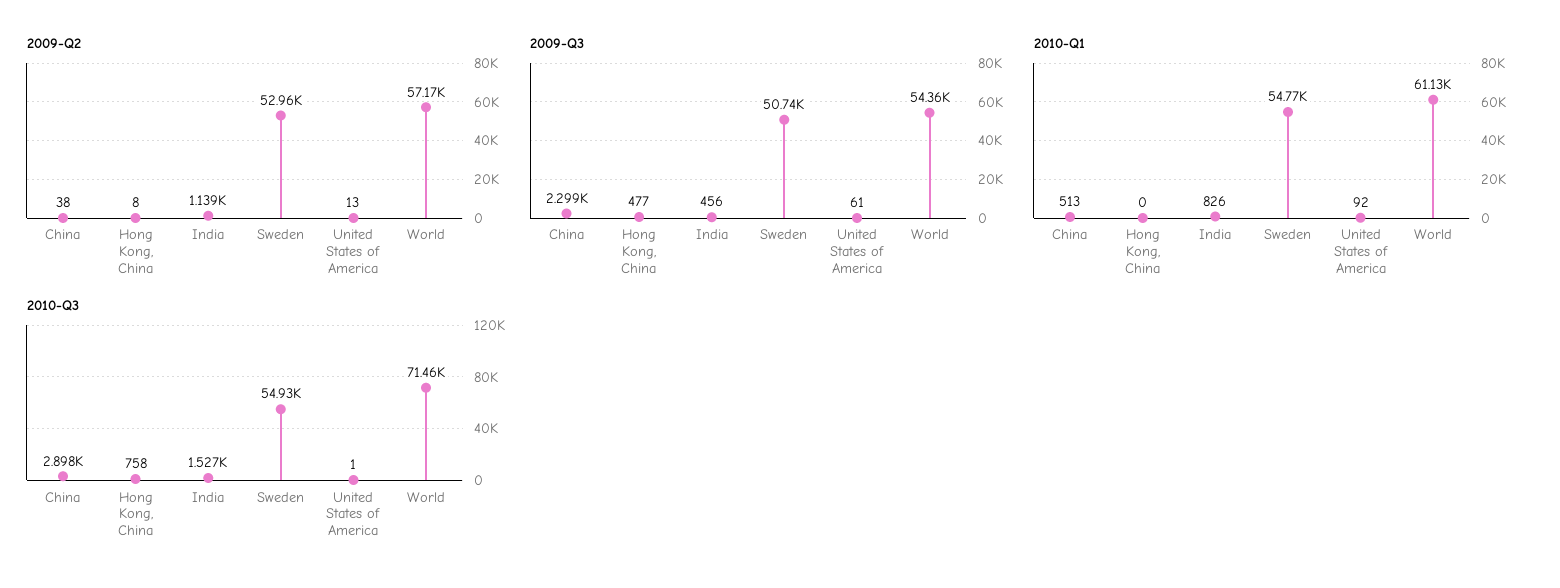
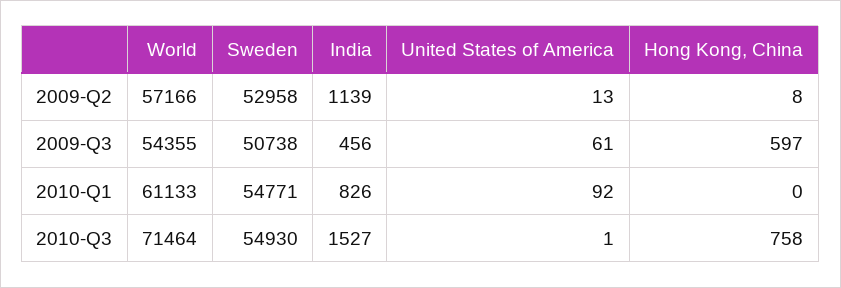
  {
    "2009-Q2": {
-     "China": 38,
      "Hong Kong, China": 8,
      "India": 1139,
      "Sweden": 52958,
      "United States of America": 13,
      "World": 57166
    },
    "2009-Q3": {
-     "China": 2299,
-     "Hong Kong, China": 477,
+     "Hong Kong, China": 597,
      "India": 456,
      "Sweden": 50738,
      "United States of America": 61,
      "World": 54355
    },
    "2010-Q1": {
-     "China": 513,
      "Hong Kong, China": 0,
      "India": 826,
      "Sweden": 54771,
      "United States of America": 92,
      "World": 61133
    },
    "2010-Q3": {
-     "China": 2898,
      "Hong Kong, China": 758,
      "India": 1527,
      "Sweden": 54930,
      "United States of America": 1,
      "World": 71464
    }
  }

